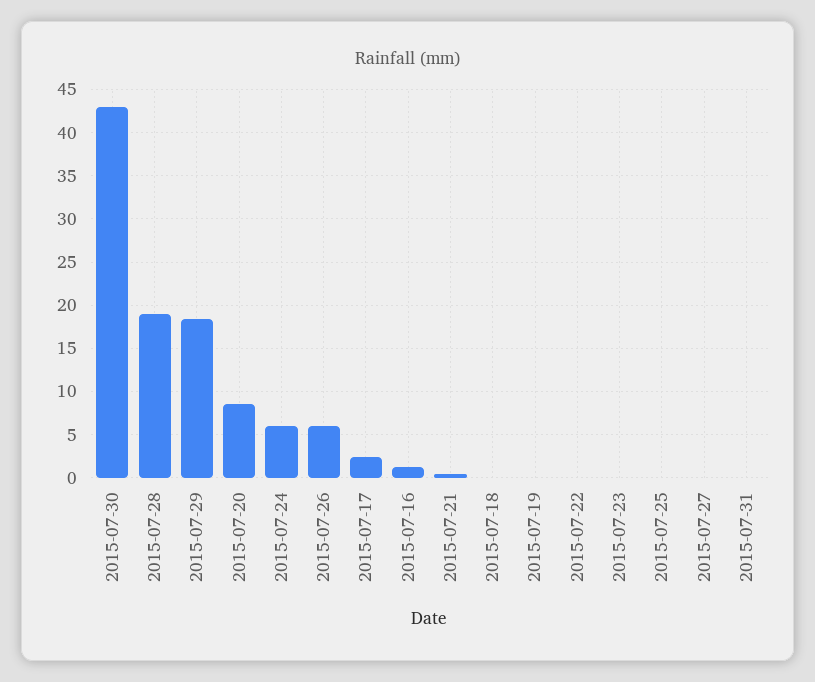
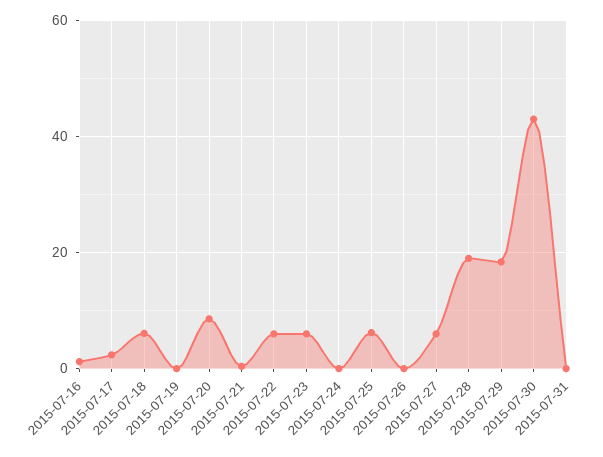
  {
    "2015-07-30": 43,
    "2015-07-28": 19,
    "2015-07-29": 18,
    "2015-07-20": 9,
-   "2015-07-24": 6,
+   "2015-07-24": 0,
-   "2015-07-26": 6,
+   "2015-07-26": 0,
    "2015-07-17": 2,
    "2015-07-16": 1,
    "2015-07-21": 0,
-   "2015-07-18": 0,
+   "2015-07-18": 6,
    "2015-07-19": 0,
-   "2015-07-22": 0,
+   "2015-07-22": 6,
-   "2015-07-23": 0,
+   "2015-07-23": 6,
-   "2015-07-25": 0,
+   "2015-07-25": 6,
-   "2015-07-27": 0,
+   "2015-07-27": 6,
    "2015-07-31": 0
  }

